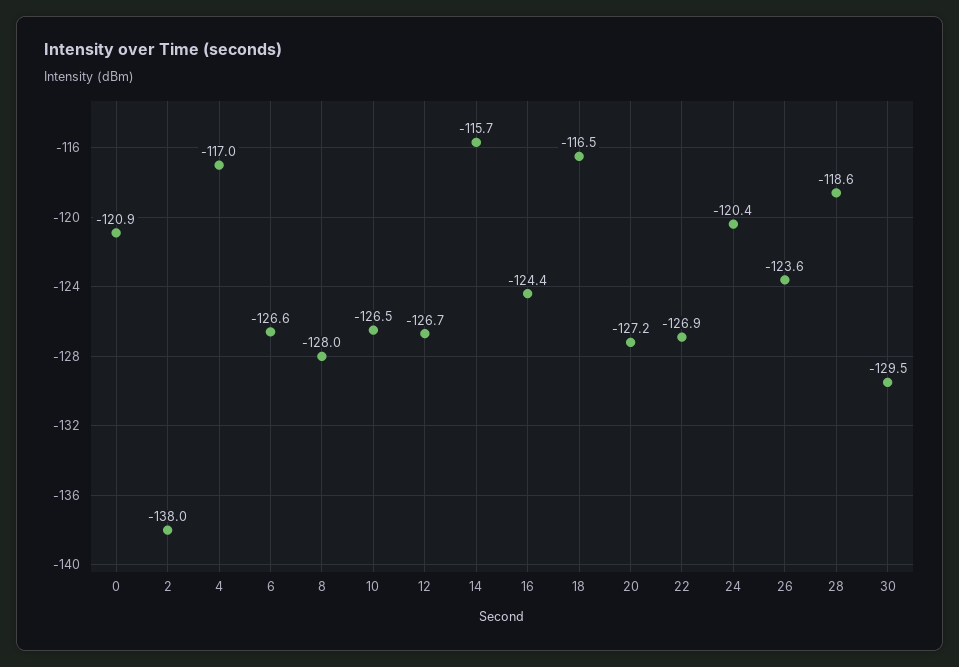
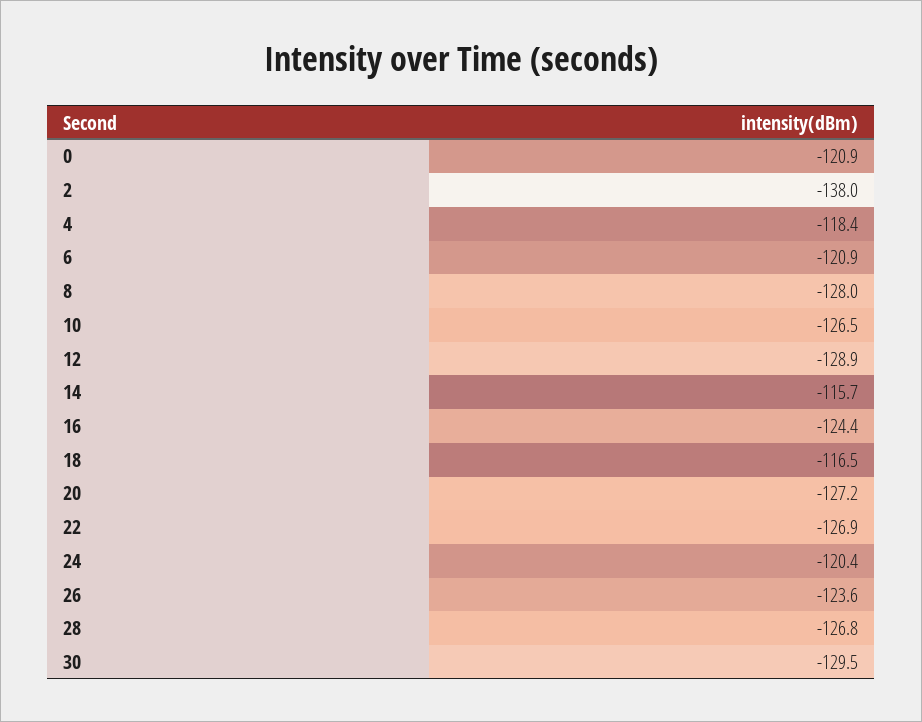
  {
    "0": -120.9,
    "2": -138,
-   "4": -117,
+   "4": -118.4,
-   "6": -126.6,
+   "6": -120.9,
    "8": -128,
    "10": -126.5,
-   "12": -126.7,
+   "12": -128.9,
    "14": -115.7,
    "16": -124.4,
    "18": -116.5,
    "20": -127.2,
    "22": -126.9,
    "24": -120.4,
    "26": -123.6,
-   "28": -118.6,
+   "28": -126.8,
    "30": -129.5
  }

